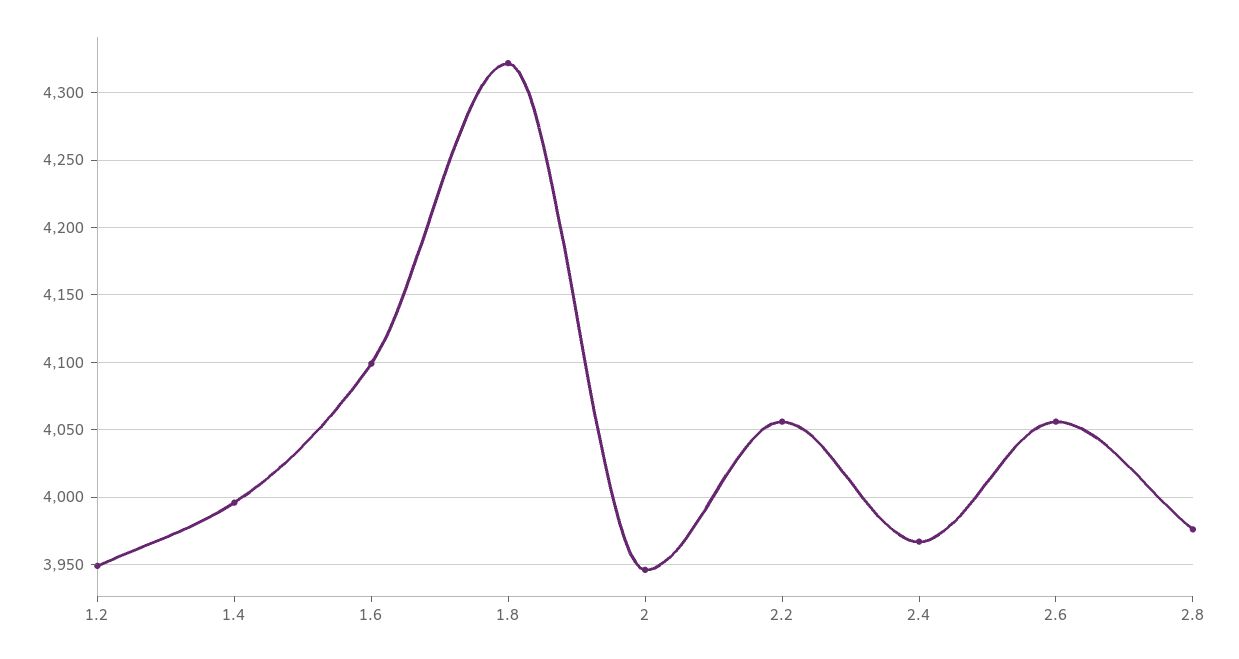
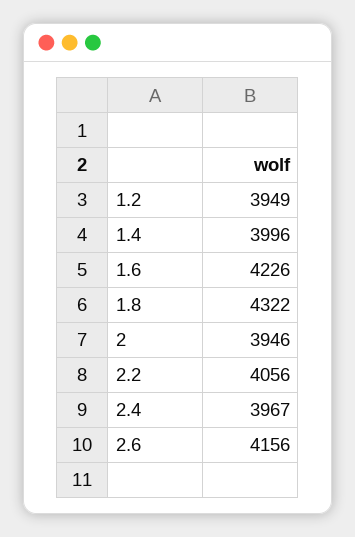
  {
    "1.2": 3949,
    "1.4": 3996,
-   "1.6": 4100,
+   "1.6": 4226,
    "1.8": 4322,
    "2": 3946,
    "2.2": 4056,
    "2.4": 3967,
-   "2.6": 4055,
+   "2.6": 4156
-   "2.8": 3975
  }

